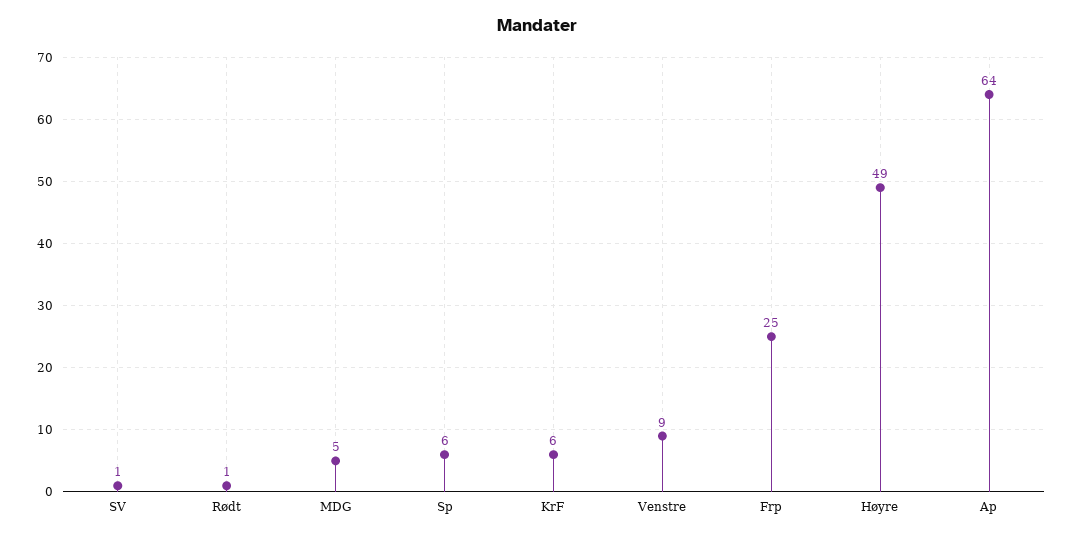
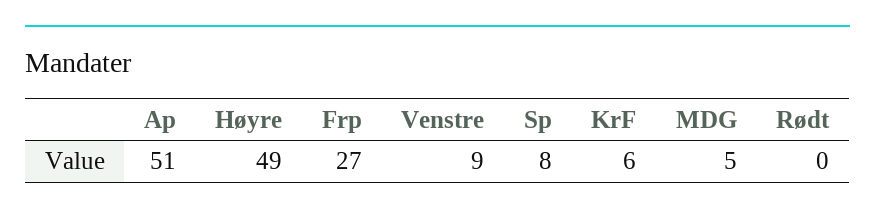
  {
-   "SV": 1,
-   "Rødt": 1,
+   "Rødt": 0,
    "MDG": 5,
-   "Sp": 6,
+   "Sp": 8,
    "KrF": 6,
    "Venstre": 9,
-   "Frp": 25,
+   "Frp": 27,
    "Høyre": 49,
-   "Ap": 64
+   "Ap": 51
  }

